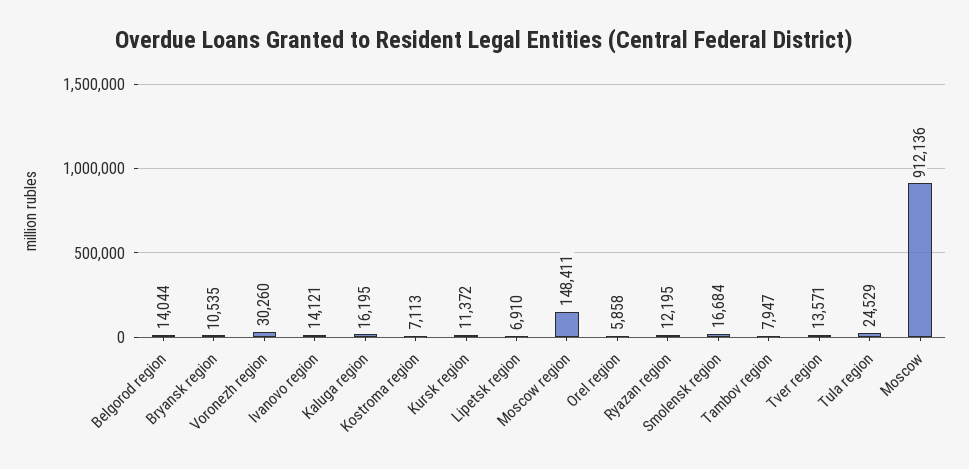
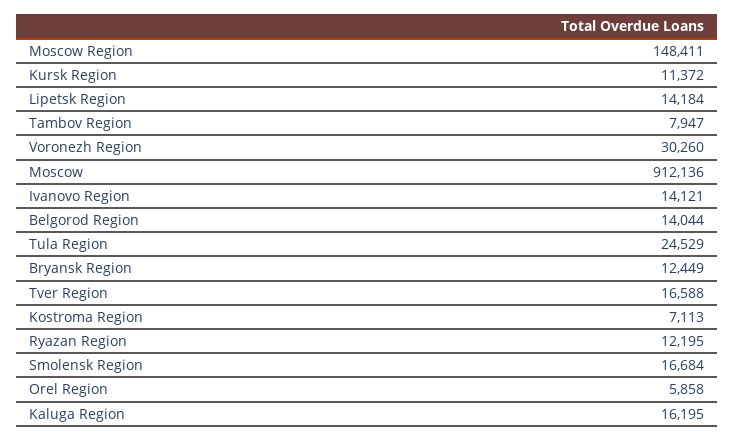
  {
    "Belgorod region": 14044,
-   "Bryansk region": 10535,
+   "Bryansk region": 12449,
    "Voronezh region": 30260,
    "Ivanovo region": 14121,
    "Kaluga region": 16195,
    "Kostroma region": 7113,
    "Kursk region": 11372,
-   "Lipetsk region": 6910,
+   "Lipetsk region": 14184,
    "Moscow region": 148411,
    "Orel region": 5858,
    "Ryazan region": 12195,
    "Smolensk region": 16684,
    "Tambov region": 7947,
-   "Tver region": 13571,
+   "Tver region": 16588,
    "Tula region": 24529,
    "Moscow": 912136
  }

